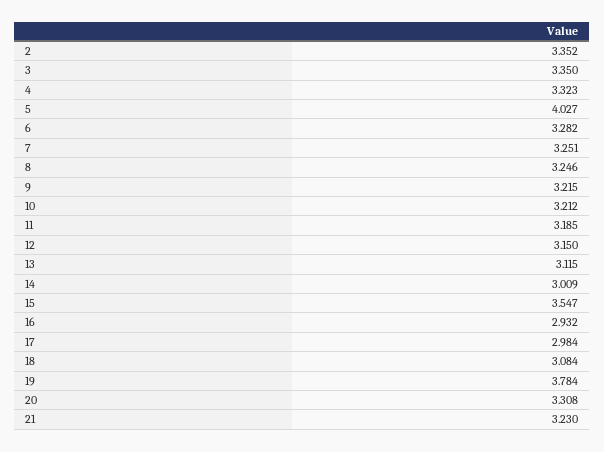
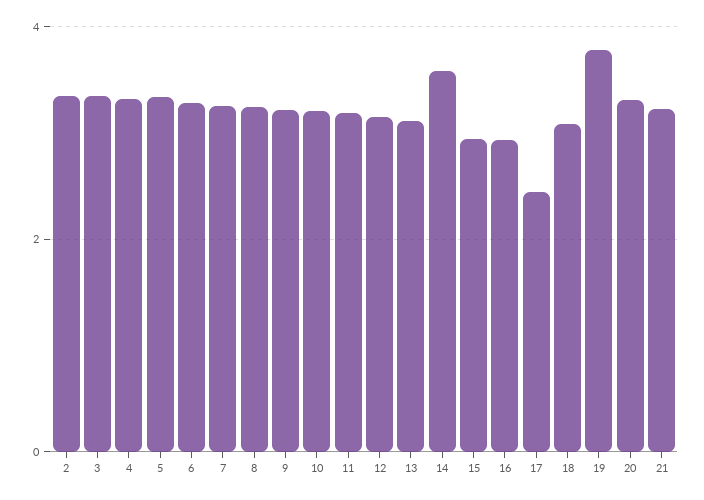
  {
    "2": 3.352,
    "3": 3.35,
    "4": 3.323,
-   "5": 4.027,
+   "5": 3.4,
    "6": 3.282,
    "7": 3.251,
    "8": 3.246,
    "9": 3.215,
    "10": 3.212,
    "11": 3.185,
    "12": 3.15,
    "13": 3.115,
-   "14": 3.009,
+   "14": 3.6,
-   "15": 3.547,
+   "15": 3,
    "16": 2.932,
-   "17": 2.984,
+   "17": 2.4,
    "18": 3.084,
    "19": 3.784,
    "20": 3.308,
    "21": 3.23
  }

